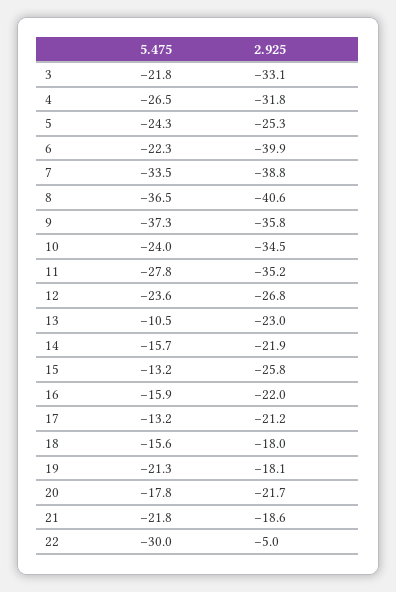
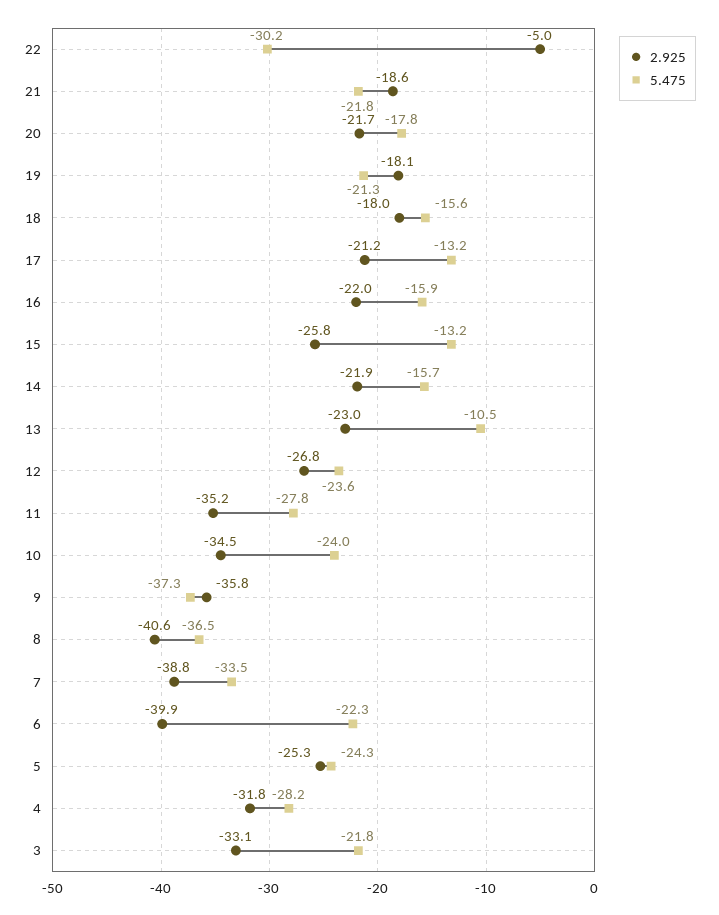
  {
    "5.475": {
      "3": -21.8,
-     "4": -26.5,
+     "4": -28.2,
      "5": -24.3,
      "6": -22.3,
      "7": -33.5,
      "8": -36.5,
      "9": -37.3,
      "10": -24,
      "11": -27.8,
      "12": -23.6,
      "13": -10.5,
      "14": -15.7,
      "15": -13.2,
      "16": -15.9,
      "17": -13.2,
      "18": -15.6,
      "19": -21.3,
      "20": -17.8,
      "21": -21.8,
-     "22": -30
+     "22": -30.2
    },
    "2.925": {
      "3": -33.1,
      "4": -31.8,
      "5": -25.3,
      "6": -39.9,
      "7": -38.8,
      "8": -40.6,
      "9": -35.8,
      "10": -34.5,
      "11": -35.2,
      "12": -26.8,
      "13": -23,
      "14": -21.9,
      "15": -25.8,
      "16": -22,
      "17": -21.2,
      "18": -18,
      "19": -18.1,
      "20": -21.7,
      "21": -18.6,
      "22": -5
    }
  }

